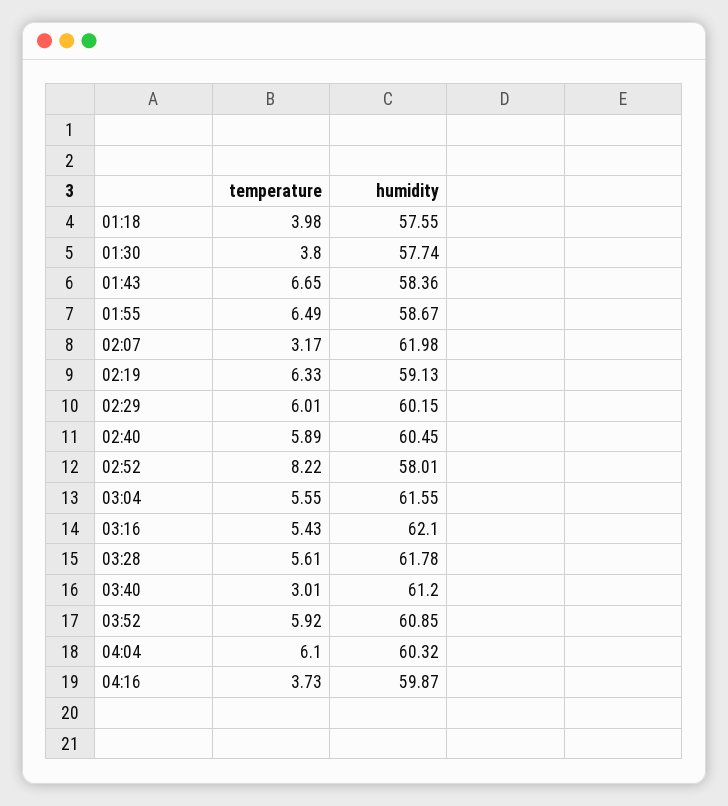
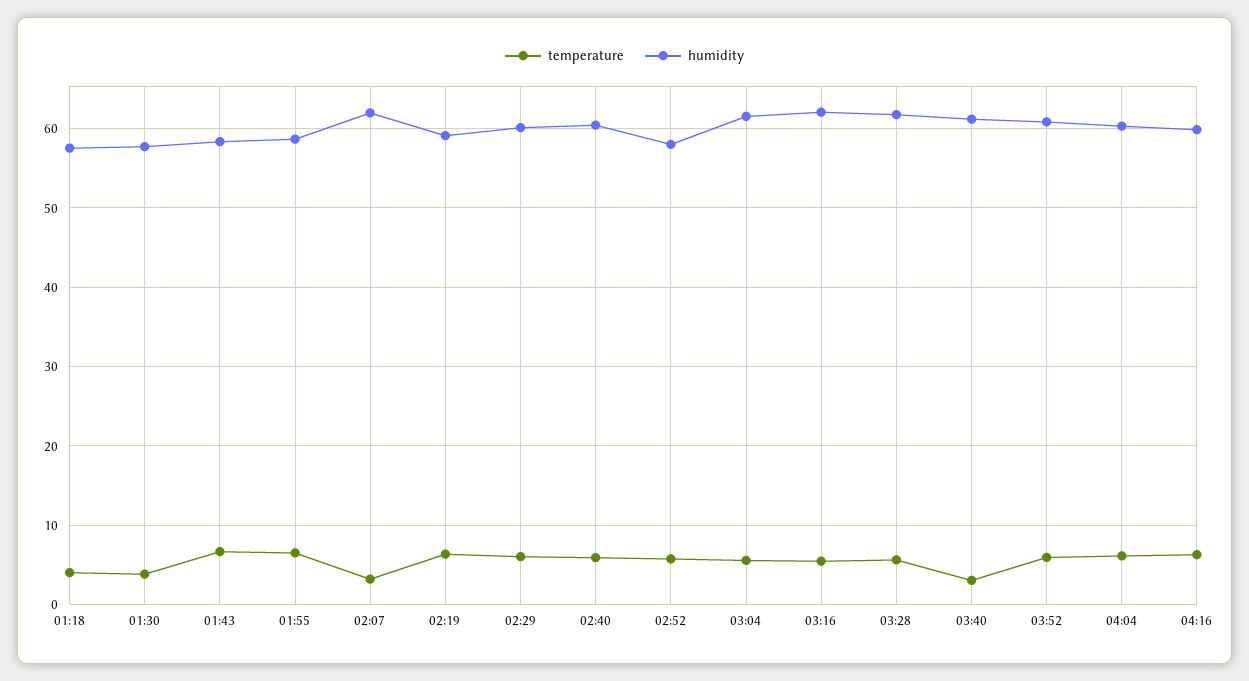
  {
    "temperature": {
      "01:18": 3.98,
      "01:30": 3.8,
      "01:43": 6.65,
      "01:55": 6.49,
      "02:07": 3.17,
      "02:19": 6.33,
      "02:29": 6.01,
      "02:40": 5.89,
-     "02:52": 8.22,
+     "02:52": 6,
      "03:04": 5.55,
      "03:16": 5.43,
      "03:28": 5.61,
      "03:40": 3.01,
      "03:52": 5.92,
      "04:04": 6.1,
-     "04:16": 3.73
+     "04:16": 6
    },
    "humidity": {
      "01:18": 57.55,
      "01:30": 57.74,
      "01:43": 58.36,
      "01:55": 58.67,
      "02:07": 61.98,
      "02:19": 59.13,
      "02:29": 60.15,
      "02:40": 60.45,
      "02:52": 58.01,
      "03:04": 61.55,
      "03:16": 62.1,
      "03:28": 61.78,
      "03:40": 61.2,
      "03:52": 60.85,
      "04:04": 60.32,
      "04:16": 59.87
    }
  }

